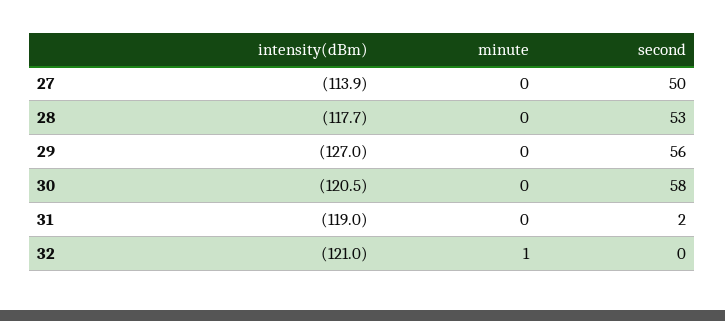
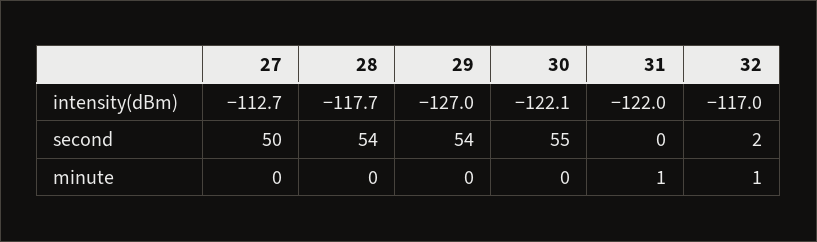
  {
    "intensity(dBm)": {
-     "27": -113.9,
+     "27": -112.7,
      "28": -117.7,
      "29": -127,
-     "30": -120.5,
+     "30": -122.1,
-     "31": -119,
+     "31": -122,
-     "32": -121
+     "32": -117
    },
    "minute": {
      "27": 0,
      "28": 0,
      "29": 0,
      "30": 0,
-     "31": 0,
+     "31": 1,
      "32": 1
    },
    "second": {
      "27": 50,
-     "28": 53,
+     "28": 54,
-     "29": 56,
+     "29": 54,
-     "30": 58,
+     "30": 55,
-     "31": 2,
+     "31": 0,
-     "32": 0
+     "32": 2
    }
  }

